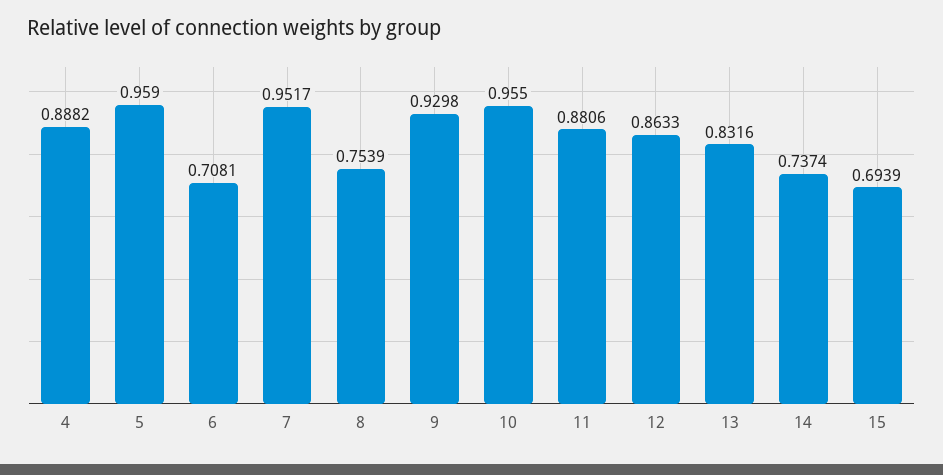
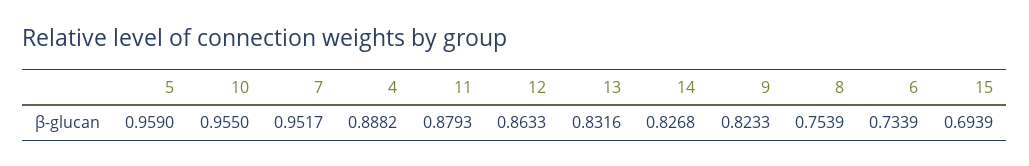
  {
    "4": 0.8882,
    "5": 0.959,
-   "6": 0.7081,
+   "6": 0.7339,
    "7": 0.9517,
    "8": 0.7539,
-   "9": 0.9298,
+   "9": 0.8233,
    "10": 0.955,
-   "11": 0.8806,
+   "11": 0.8793,
    "12": 0.8633,
    "13": 0.8316,
-   "14": 0.7374,
+   "14": 0.8268,
    "15": 0.6939
  }

